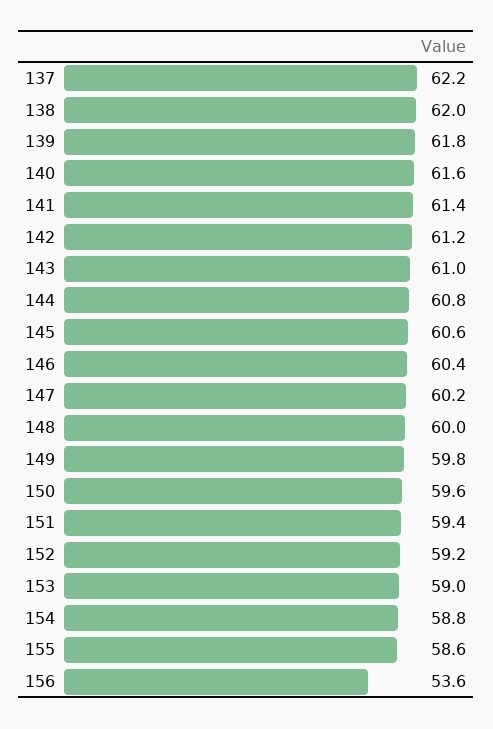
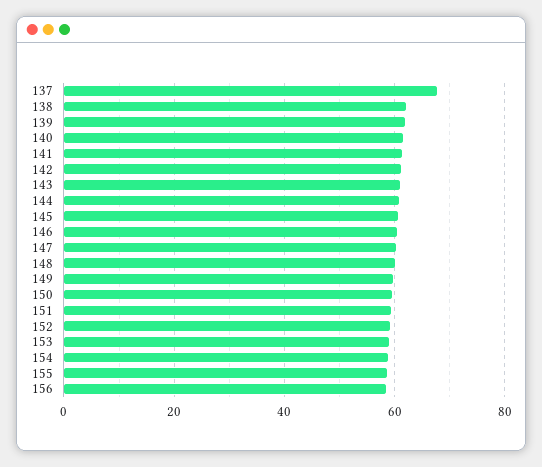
  {
-   "137": 62.2,
+   "137": 68,
    "138": 62,
    "139": 61.8,
    "140": 61.6,
    "141": 61.4,
    "142": 61.2,
    "143": 61,
    "144": 60.8,
    "145": 60.6,
    "146": 60.4,
    "147": 60.2,
    "148": 60,
    "149": 59.8,
    "150": 59.6,
    "151": 59.4,
    "152": 59.2,
    "153": 59,
    "154": 58.8,
    "155": 58.6,
-   "156": 53.6
+   "156": 58
  }

